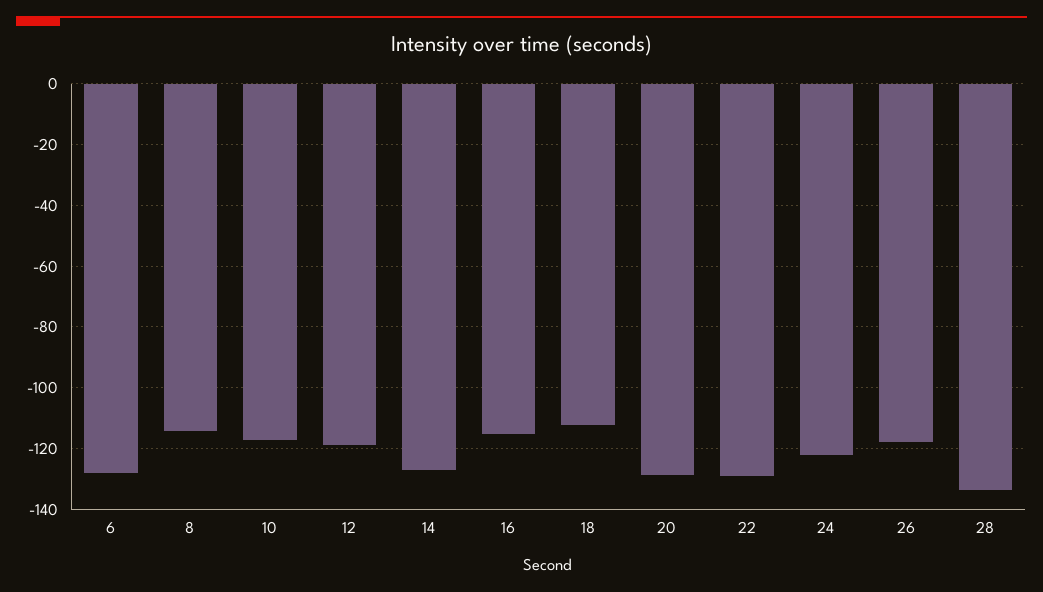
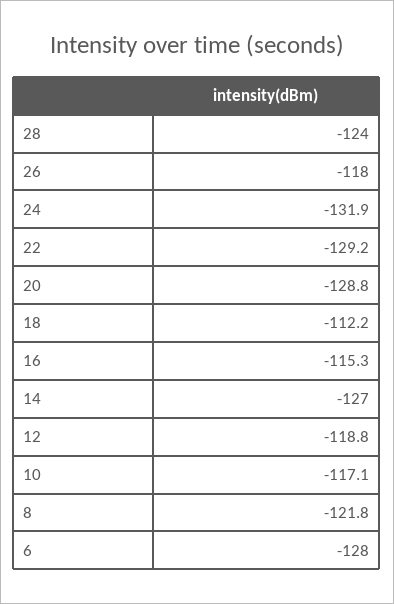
  {
    "6": -128,
-   "8": -114,
+   "8": -121.8,
    "10": -117.1,
    "12": -118.8,
    "14": -127,
    "16": -115.3,
    "18": -112.2,
    "20": -128.8,
    "22": -129.2,
-   "24": -122,
+   "24": -131.9,
    "26": -118,
-   "28": -134
+   "28": -124
  }

